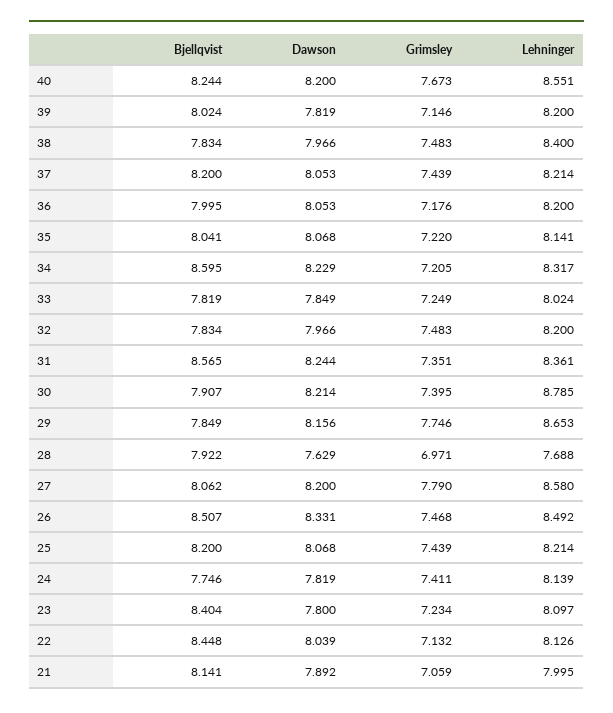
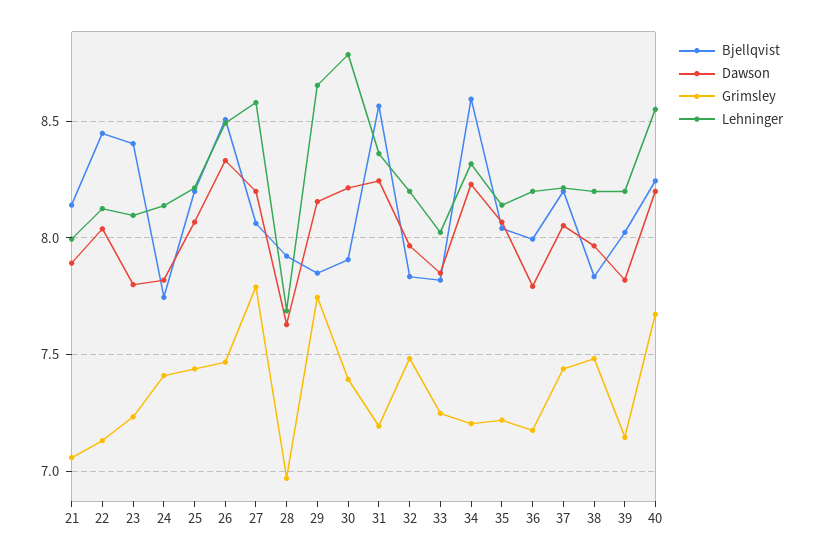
  {
    "Bjellqvist": {
      "40": 8.244,
      "39": 8.024,
      "38": 7.834,
      "37": 8.2,
      "36": 7.995,
      "35": 8.041,
      "34": 8.595,
      "33": 7.819,
      "32": 7.834,
      "31": 8.565,
      "30": 7.907,
      "29": 7.849,
      "28": 7.922,
      "27": 8.062,
      "26": 8.507,
      "25": 8.2,
      "24": 7.746,
      "23": 8.404,
      "22": 8.448,
      "21": 8.141
    },
    "Dawson": {
      "40": 8.2,
      "39": 7.819,
      "38": 7.966,
      "37": 8.053,
-     "36": 8.053,
+     "36": 7.8,
      "35": 8.068,
      "34": 8.229,
      "33": 7.849,
      "32": 7.966,
      "31": 8.244,
      "30": 8.214,
      "29": 8.156,
      "28": 7.629,
      "27": 8.2,
      "26": 8.331,
      "25": 8.068,
      "24": 7.819,
      "23": 7.8,
      "22": 8.039,
      "21": 7.892
    },
    "Grimsley": {
      "40": 7.673,
      "39": 7.146,
      "38": 7.483,
      "37": 7.439,
      "36": 7.176,
      "35": 7.22,
      "34": 7.205,
      "33": 7.249,
      "32": 7.483,
-     "31": 7.351,
+     "31": 7.2,
      "30": 7.395,
      "29": 7.746,
      "28": 6.971,
      "27": 7.79,
      "26": 7.468,
      "25": 7.439,
      "24": 7.411,
      "23": 7.234,
      "22": 7.132,
      "21": 7.059
    },
    "Lehninger": {
      "40": 8.551,
      "39": 8.2,
-     "38": 8.4,
+     "38": 8.2,
      "37": 8.214,
      "36": 8.2,
      "35": 8.141,
      "34": 8.317,
      "33": 8.024,
      "32": 8.2,
      "31": 8.361,
      "30": 8.785,
      "29": 8.653,
      "28": 7.688,
      "27": 8.58,
      "26": 8.492,
      "25": 8.214,
      "24": 8.139,
      "23": 8.097,
      "22": 8.126,
      "21": 7.995
    }
  }

